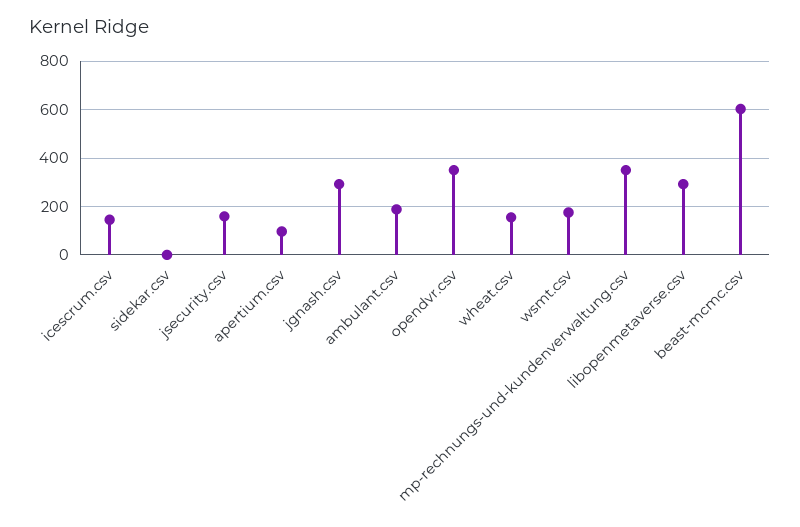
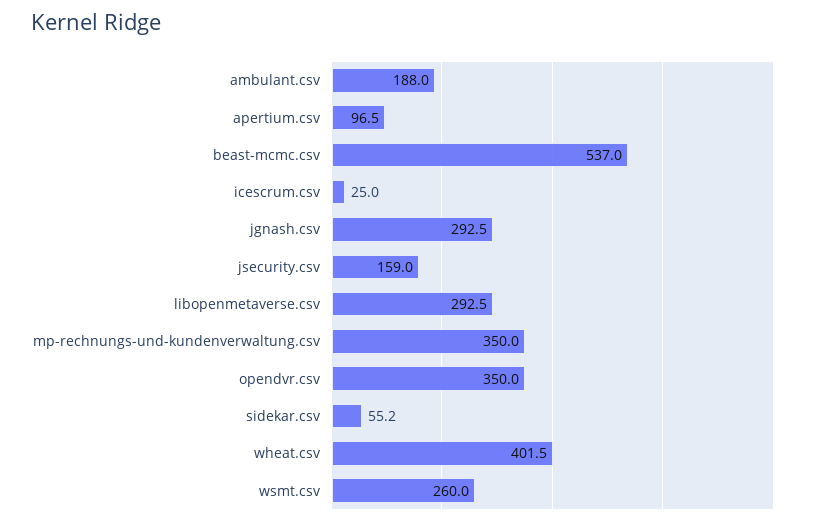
  {
-   "icescrum.csv": 150,
+   "icescrum.csv": 25,
-   "sidekar.csv": 0,
+   "sidekar.csv": 55.2,
    "jsecurity.csv": 159,
    "apertium.csv": 96.5,
    "jgnash.csv": 292.5,
    "ambulant.csv": 188,
    "opendvr.csv": 350,
-   "wheat.csv": 150,
+   "wheat.csv": 401.5,
-   "wsmt.csv": 175,
+   "wsmt.csv": 260,
    "mp-rechnungs-und-kundenverwaltung.csv": 350,
    "libopenmetaverse.csv": 292.5,
-   "beast-mcmc.csv": 600
+   "beast-mcmc.csv": 537
  }

